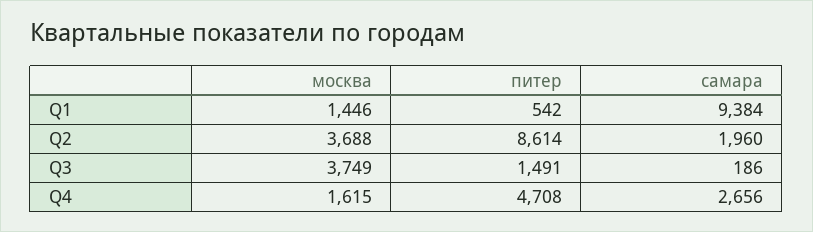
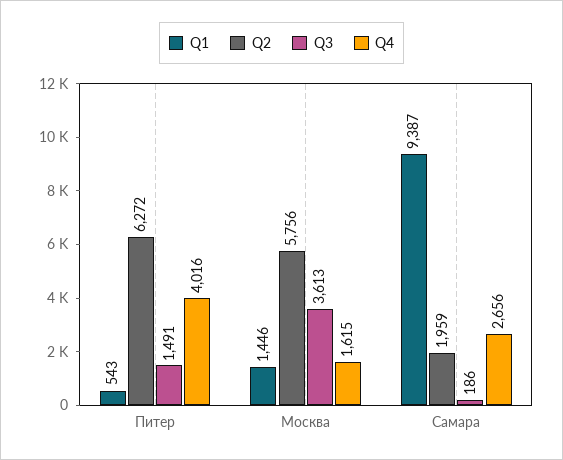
  {
    "Q1": {
      "москва": 1446,
-     "питер": 542,
+     "питер": 543,
-     "самара": 9384
+     "самара": 9387
    },
    "Q2": {
-     "москва": 3688,
+     "москва": 5756,
-     "питер": 8614,
+     "питер": 6272,
-     "самара": 1960
+     "самара": 1959
    },
    "Q3": {
-     "москва": 3749,
+     "москва": 3613,
      "питер": 1491,
      "самара": 186
    },
    "Q4": {
      "москва": 1615,
-     "питер": 4708,
+     "питер": 4016,
      "самара": 2656
    }
  }

